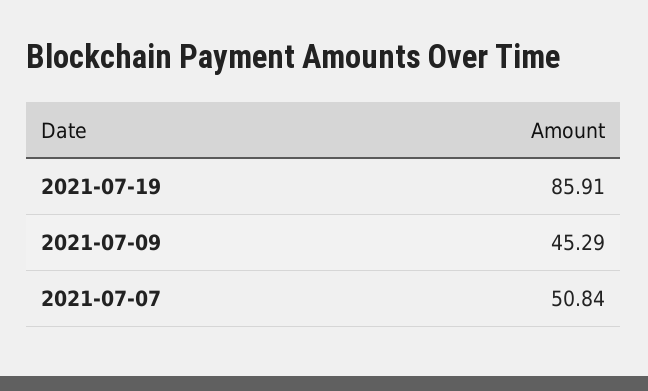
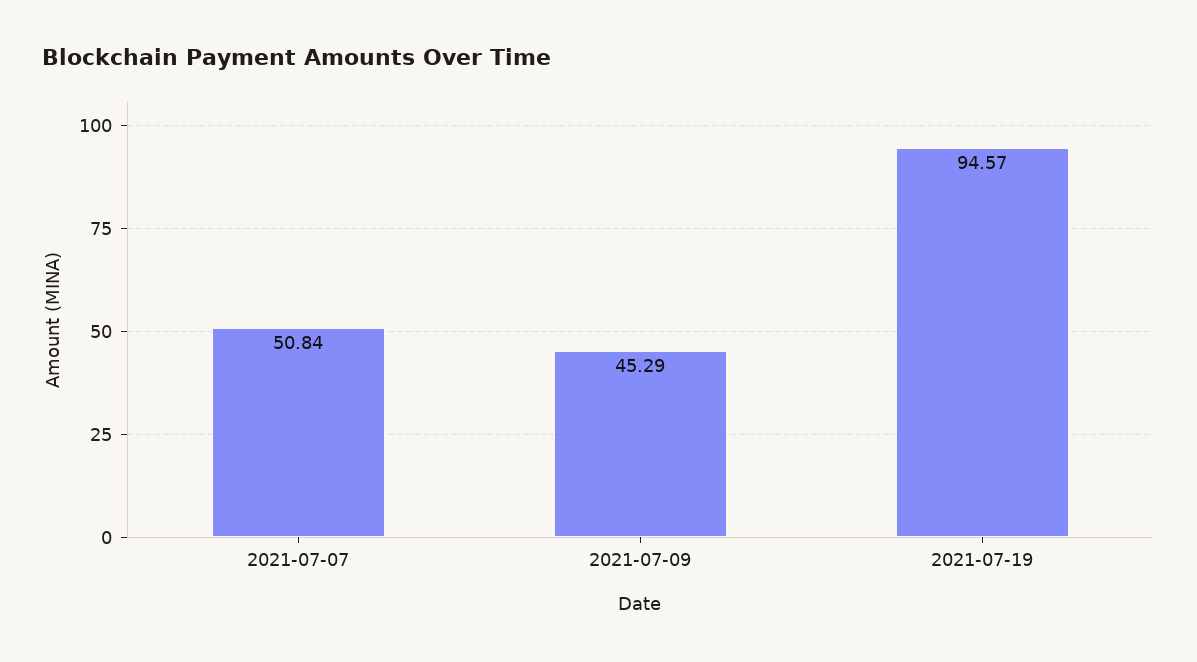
  {
-   "2021-07-19": 85.91,
+   "2021-07-19": 94.57,
    "2021-07-09": 45.29,
    "2021-07-07": 50.84
  }

